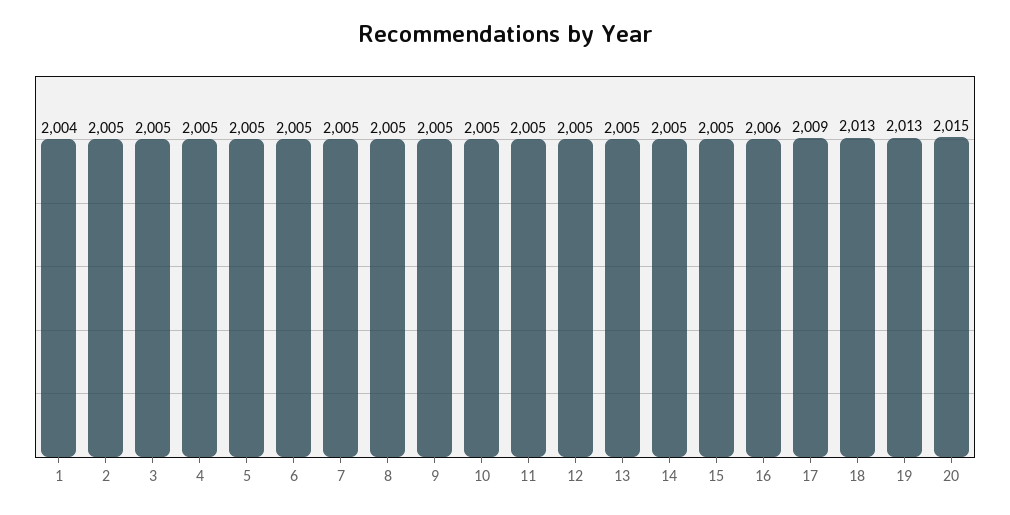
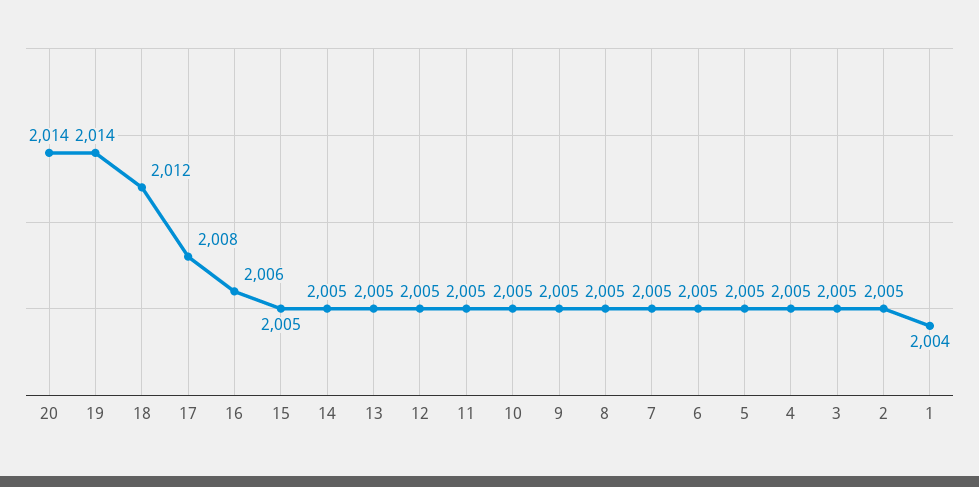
  {
    "1": 2004,
    "2": 2005,
    "3": 2005,
    "4": 2005,
    "5": 2005,
    "6": 2005,
    "7": 2005,
    "8": 2005,
    "9": 2005,
    "10": 2005,
    "11": 2005,
    "12": 2005,
    "13": 2005,
    "14": 2005,
    "15": 2005,
    "16": 2006,
-   "17": 2009,
+   "17": 2008,
-   "18": 2013,
+   "18": 2012,
-   "19": 2013,
+   "19": 2014,
-   "20": 2015
+   "20": 2014
  }

